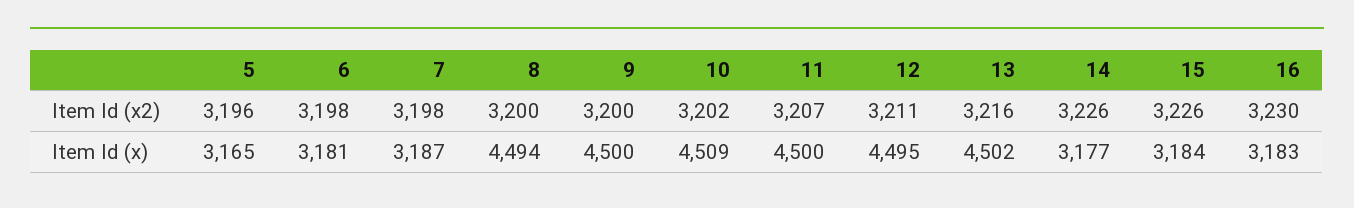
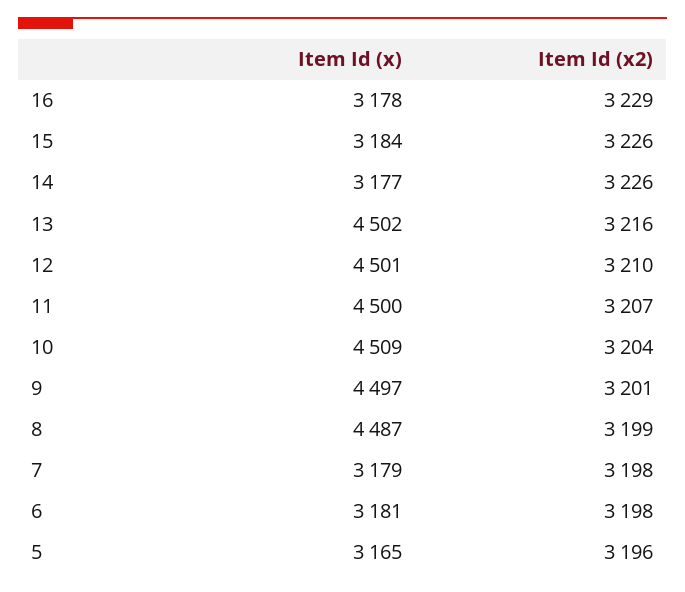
  {
    "5": {
      "Item Id (x2)": 3196,
      "Item Id (x)": 3165
    },
    "6": {
      "Item Id (x2)": 3198,
      "Item Id (x)": 3181
    },
    "7": {
      "Item Id (x2)": 3198,
-     "Item Id (x)": 3187
+     "Item Id (x)": 3179
    },
    "8": {
-     "Item Id (x2)": 3200,
+     "Item Id (x2)": 3199,
-     "Item Id (x)": 4494
+     "Item Id (x)": 4487
    },
    "9": {
-     "Item Id (x2)": 3200,
+     "Item Id (x2)": 3201,
-     "Item Id (x)": 4500
+     "Item Id (x)": 4497
    },
    "10": {
-     "Item Id (x2)": 3202,
+     "Item Id (x2)": 3204,
      "Item Id (x)": 4509
    },
    "11": {
      "Item Id (x2)": 3207,
      "Item Id (x)": 4500
    },
    "12": {
-     "Item Id (x2)": 3211,
+     "Item Id (x2)": 3210,
-     "Item Id (x)": 4495
+     "Item Id (x)": 4501
    },
    "13": {
      "Item Id (x2)": 3216,
      "Item Id (x)": 4502
    },
    "14": {
      "Item Id (x2)": 3226,
      "Item Id (x)": 3177
    },
    "15": {
      "Item Id (x2)": 3226,
      "Item Id (x)": 3184
    },
    "16": {
-     "Item Id (x2)": 3230,
+     "Item Id (x2)": 3229,
-     "Item Id (x)": 3183
+     "Item Id (x)": 3178
    }
  }

